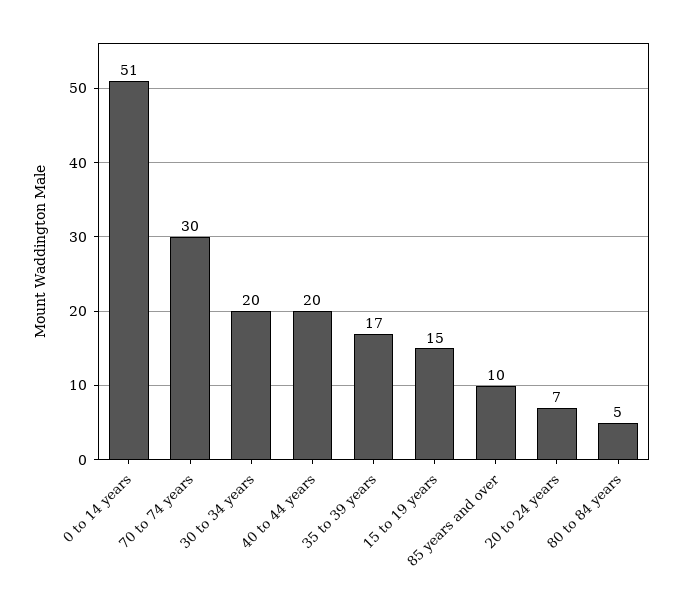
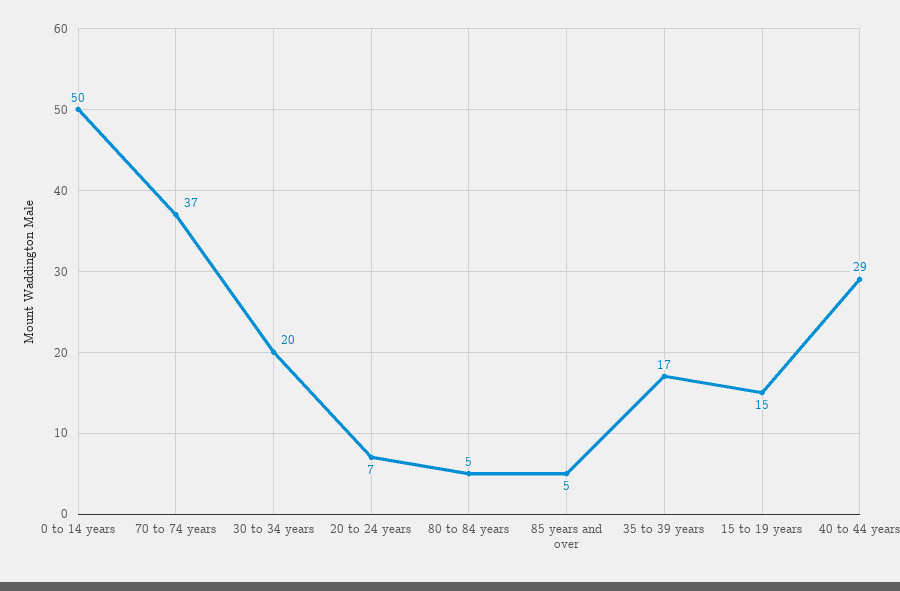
  {
-   "0 to 14 years": 51,
+   "0 to 14 years": 50,
-   "70 to 74 years": 30,
+   "70 to 74 years": 37,
    "30 to 34 years": 20,
-   "40 to 44 years": 20,
+   "40 to 44 years": 29,
    "35 to 39 years": 17,
    "15 to 19 years": 15,
-   "85 years and over": 10,
+   "85 years and over": 5,
    "20 to 24 years": 7,
    "80 to 84 years": 5
  }

